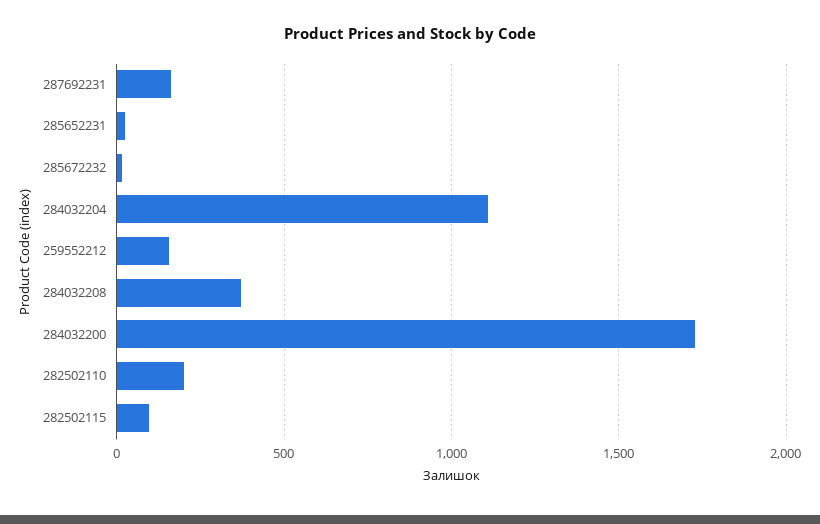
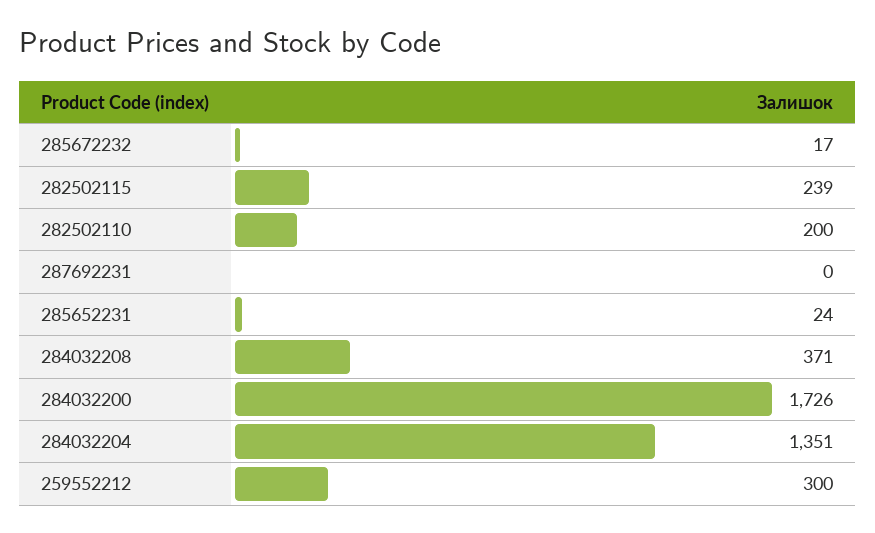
  {
-   "287692231": 150,
+   "287692231": 0,
    "285652231": 24,
    "285672232": 17,
-   "284032204": 1100,
+   "284032204": 1351,
-   "259552212": 150,
+   "259552212": 300,
    "284032208": 371,
    "284032200": 1726,
    "282502110": 200,
-   "282502115": 100
+   "282502115": 239
  }

